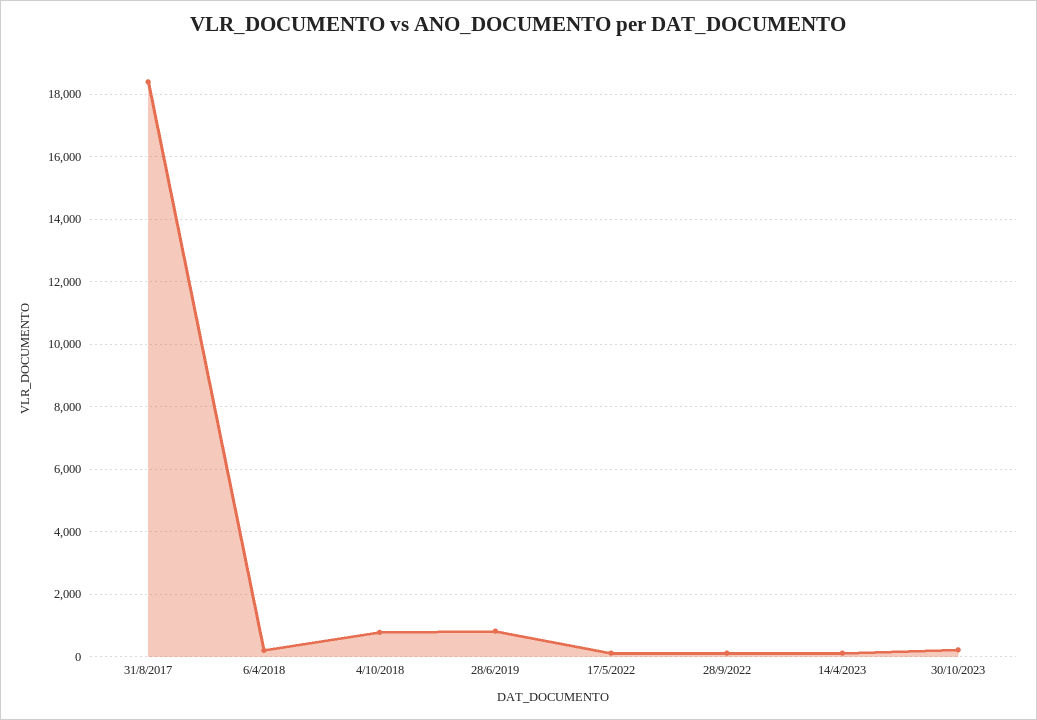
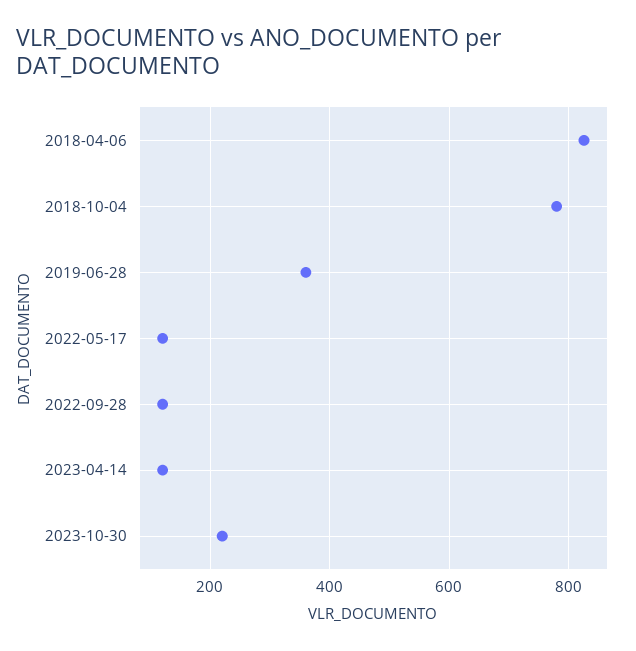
  {
-   "31/8/2017": 18400,
-   "6/4/2018": 200,
+   "6/4/2018": 820,
    "4/10/2018": 780,
-   "28/6/2019": 800,
+   "28/6/2019": 360,
    "17/5/2022": 120,
    "28/9/2022": 120,
    "14/4/2023": 120,
    "30/10/2023": 220
  }

